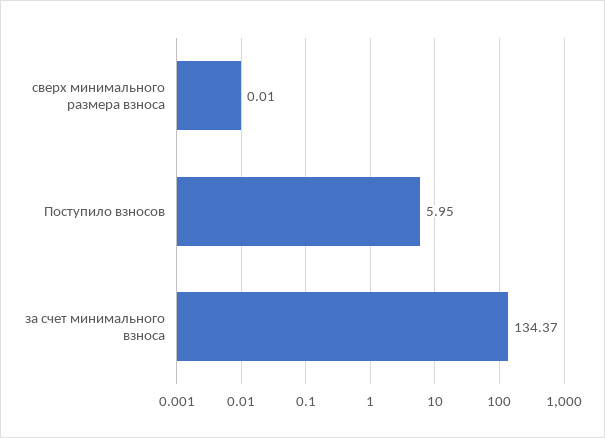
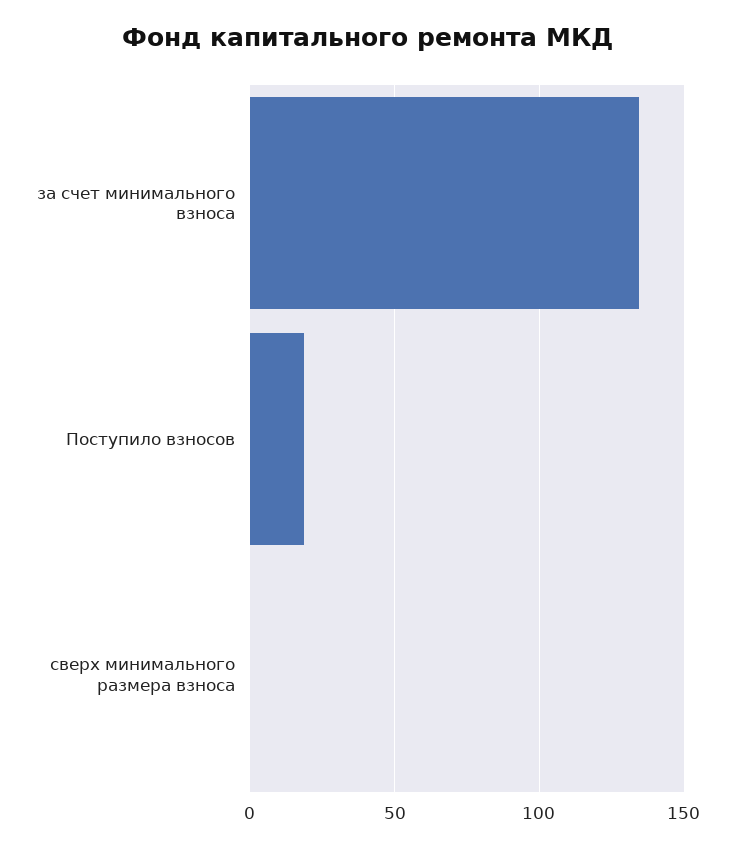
  {
    "сверх минимального размера взноса": 0.01,
-   "Поступило взносов": 5.95,
+   "Поступило взносов": 20,
    "за счет минимального взноса": 134.37
  }

